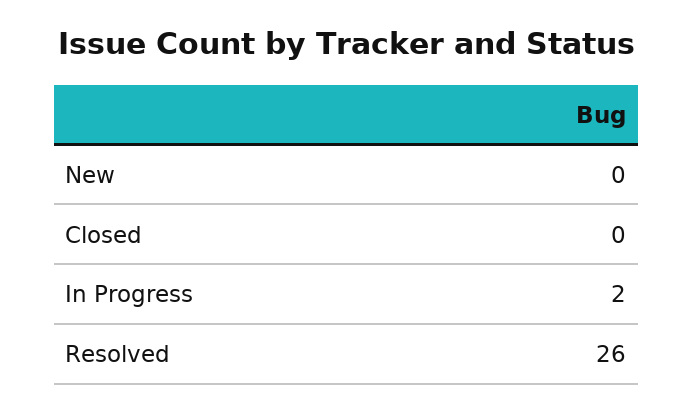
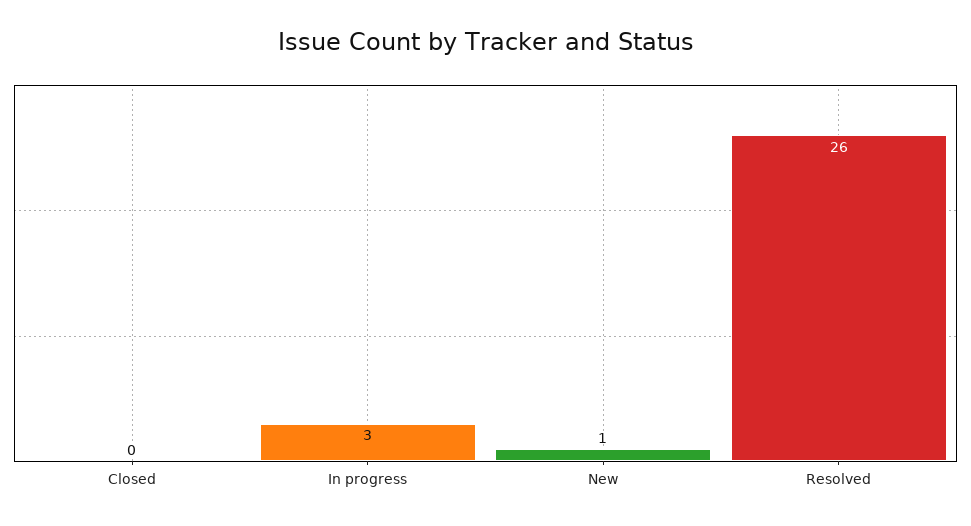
  {
-   "New": 0,
+   "New": 1,
    "Closed": 0,
-   "In Progress": 2,
+   "In Progress": 3,
    "Resolved": 26
  }

